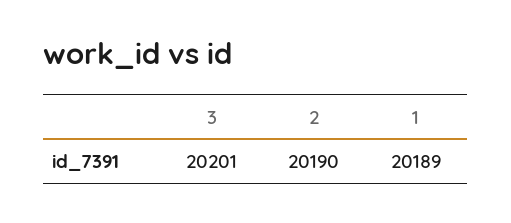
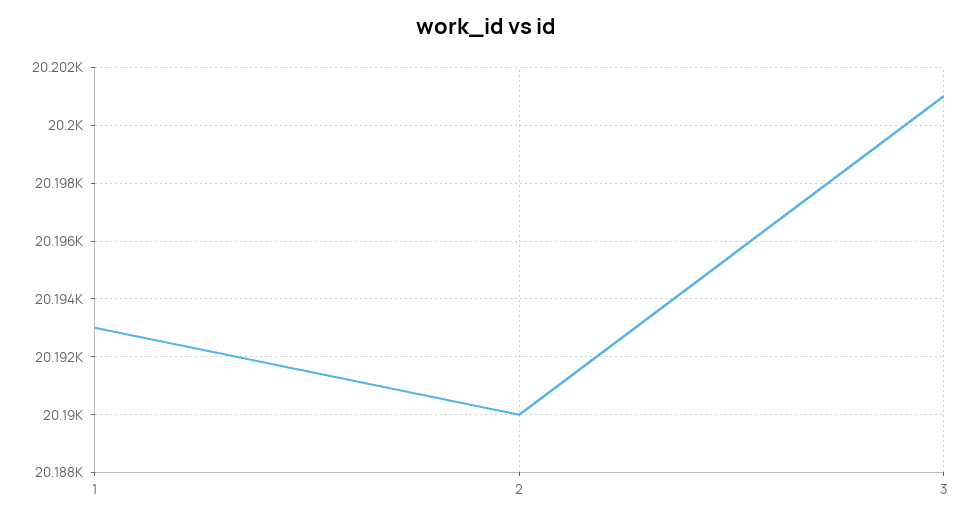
  {
    "3": 20201,
    "2": 20190,
-   "1": 20189
+   "1": 20193
  }

